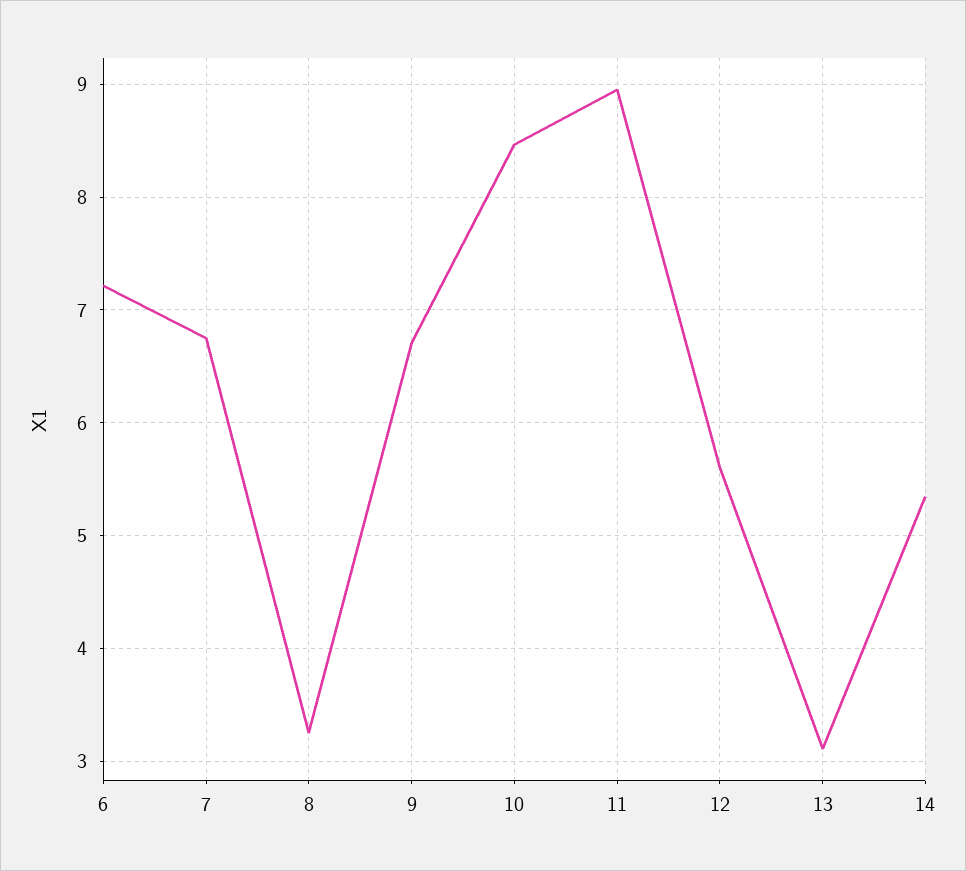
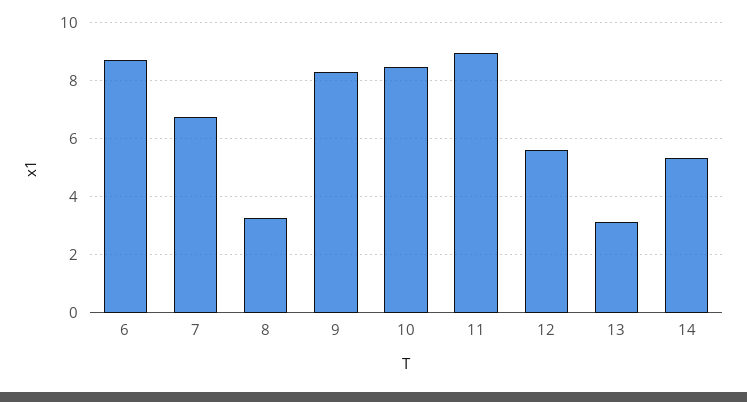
  {
-   "6": 7.2,
+   "6": 8.75,
    "7": 6.7,
    "8": 3.3,
-   "9": 6.7,
+   "9": 8.25,
    "10": 8.5,
    "11": 8.9,
    "12": 5.6,
    "13": 3.1,
    "14": 5.3
  }

